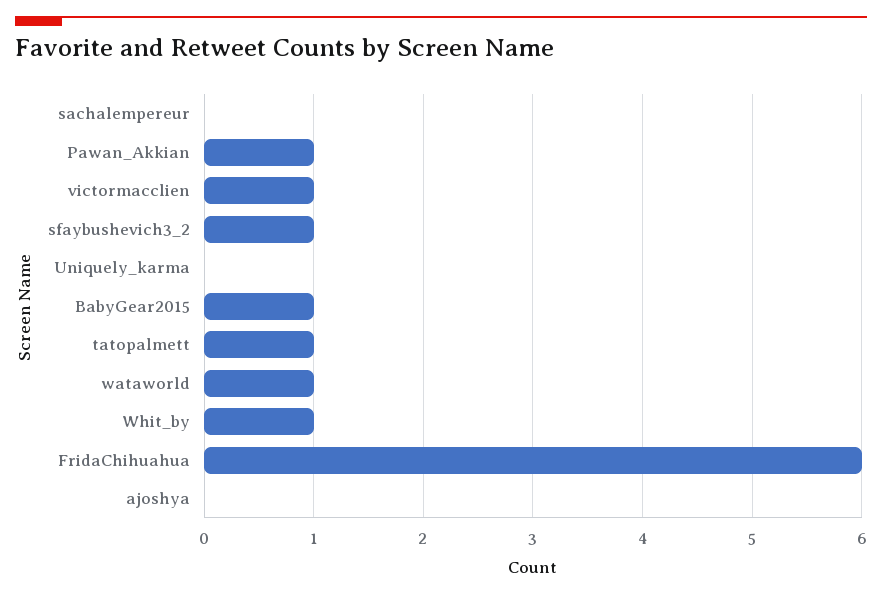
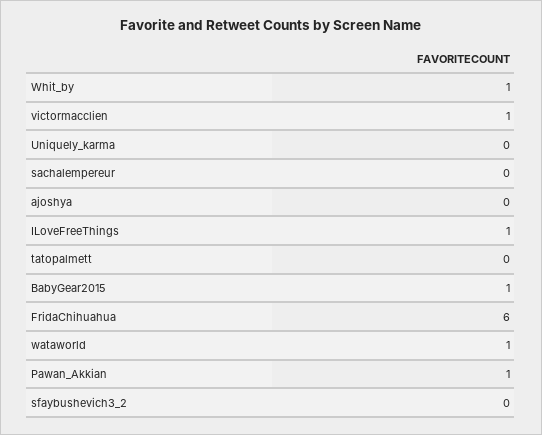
  {
    "sachalempereur": 0,
    "Pawan_Akkian": 1,
    "victormacclien": 1,
-   "sfaybushevich3_2": 1,
+   "sfaybushevich3_2": 0,
    "Uniquely_karma": 0,
    "BabyGear2015": 1,
-   "tatopalmett": 1,
+   "tatopalmett": 0,
    "wataworld": 1,
    "Whit_by": 1,
    "FridaChihuahua": 6,
-   "ajoshya": 0
+   "ajoshya": 0,
+   "ILoveFreeThings": 1
  }

